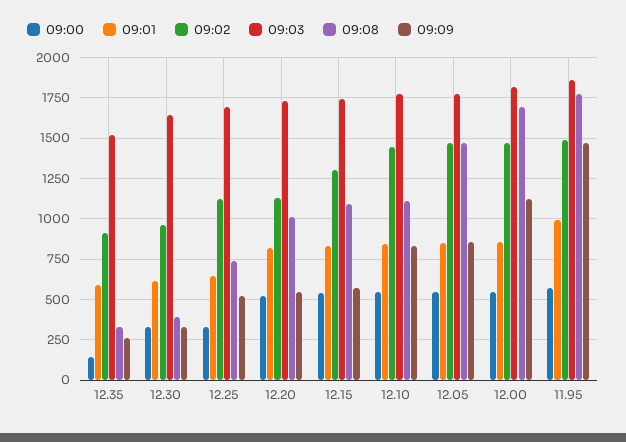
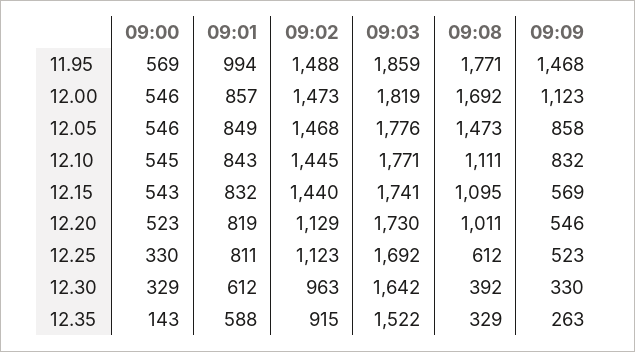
  {
    "09:00": {
      "12.35": 143,
      "12.30": 329,
      "12.25": 330,
      "12.20": 523,
      "12.15": 543,
      "12.10": 545,
      "12.05": 546,
      "12.00": 546,
      "11.95": 569
    },
    "09:01": {
      "12.35": 588,
      "12.30": 612,
-     "12.25": 650,
+     "12.25": 811,
      "12.20": 819,
      "12.15": 832,
      "12.10": 843,
      "12.05": 849,
      "12.00": 857,
      "11.95": 994
    },
    "09:02": {
      "12.35": 915,
      "12.30": 963,
      "12.25": 1123,
      "12.20": 1129,
-     "12.15": 1300,
+     "12.15": 1440,
      "12.10": 1445,
      "12.05": 1468,
      "12.00": 1473,
      "11.95": 1488
    },
    "09:03": {
      "12.35": 1522,
      "12.30": 1642,
      "12.25": 1692,
      "12.20": 1730,
      "12.15": 1741,
      "12.10": 1771,
      "12.05": 1776,
      "12.00": 1819,
      "11.95": 1859
    },
    "09:08": {
      "12.35": 329,
      "12.30": 392,
-     "12.25": 750,
+     "12.25": 612,
      "12.20": 1011,
      "12.15": 1095,
      "12.10": 1111,
      "12.05": 1473,
      "12.00": 1692,
      "11.95": 1771
    },
    "09:09": {
      "12.35": 263,
      "12.30": 330,
      "12.25": 523,
      "12.20": 546,
      "12.15": 569,
      "12.10": 832,
      "12.05": 858,
      "12.00": 1123,
      "11.95": 1468
    }
  }

